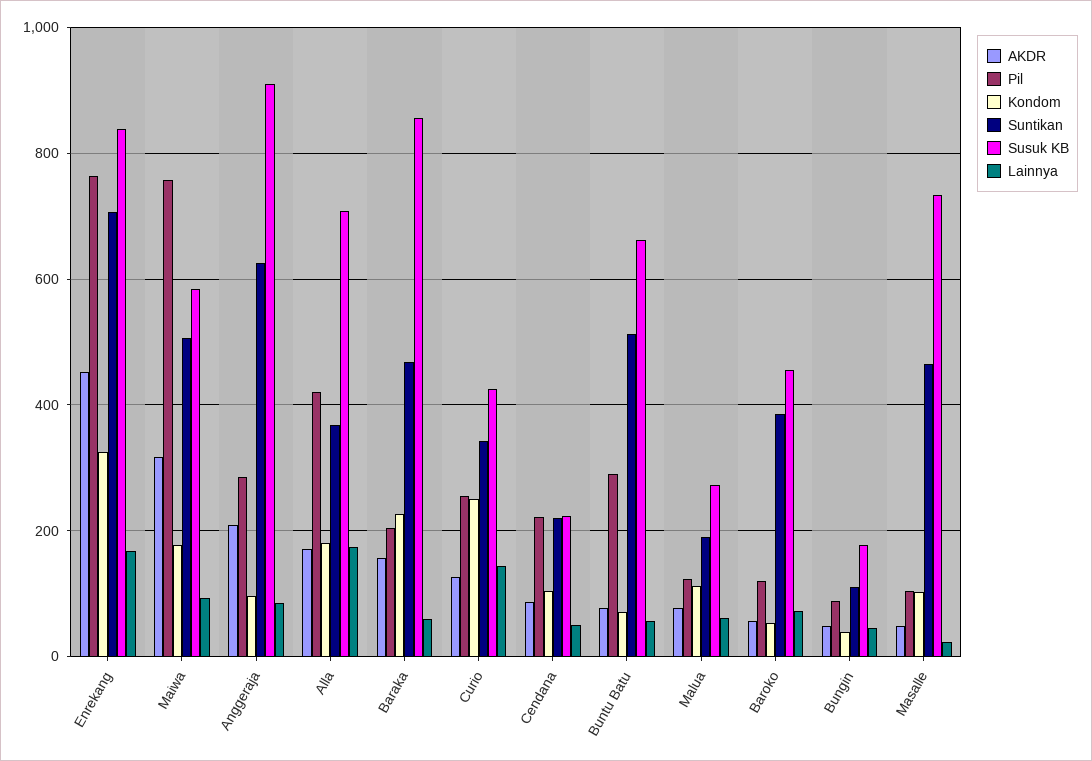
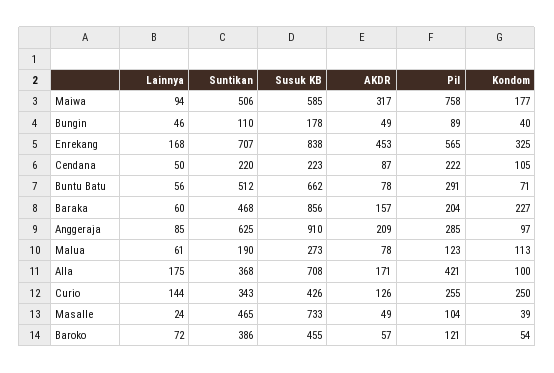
  {
    "AKDR": {
      "Enrekang": 453,
      "Maiwa": 317,
      "Anggeraja": 209,
      "Alla": 171,
      "Baraka": 157,
      "Curio": 126,
      "Cendana": 87,
      "Buntu Batu": 78,
      "Malua": 78,
      "Baroko": 57,
      "Bungin": 49,
      "Masalle": 49
    },
    "Pil": {
-     "Enrekang": 760,
+     "Enrekang": 565,
      "Maiwa": 758,
      "Anggeraja": 285,
      "Alla": 421,
      "Baraka": 204,
      "Curio": 255,
      "Cendana": 222,
      "Buntu Batu": 291,
      "Malua": 123,
      "Baroko": 121,
      "Bungin": 89,
      "Masalle": 104
    },
    "Kondom": {
      "Enrekang": 325,
      "Maiwa": 177,
      "Anggeraja": 97,
-     "Alla": 180,
+     "Alla": 100,
      "Baraka": 227,
      "Curio": 250,
      "Cendana": 105,
      "Buntu Batu": 71,
      "Malua": 113,
      "Baroko": 54,
      "Bungin": 40,
-     "Masalle": 100
+     "Masalle": 39
    },
    "Suntikan": {
      "Enrekang": 707,
      "Maiwa": 506,
      "Anggeraja": 625,
      "Alla": 368,
      "Baraka": 468,
      "Curio": 343,
      "Cendana": 220,
      "Buntu Batu": 512,
      "Malua": 190,
      "Baroko": 386,
      "Bungin": 110,
      "Masalle": 465
    },
    "Susuk KB": {
      "Enrekang": 838,
      "Maiwa": 585,
      "Anggeraja": 910,
      "Alla": 708,
      "Baraka": 856,
      "Curio": 426,
      "Cendana": 223,
      "Buntu Batu": 662,
      "Malua": 273,
      "Baroko": 455,
      "Bungin": 178,
      "Masalle": 733
    },
    "Lainnya": {
      "Enrekang": 168,
      "Maiwa": 94,
      "Anggeraja": 85,
      "Alla": 175,
      "Baraka": 60,
      "Curio": 144,
      "Cendana": 50,
      "Buntu Batu": 56,
      "Malua": 61,
      "Baroko": 72,
      "Bungin": 46,
      "Masalle": 24
    }
  }

